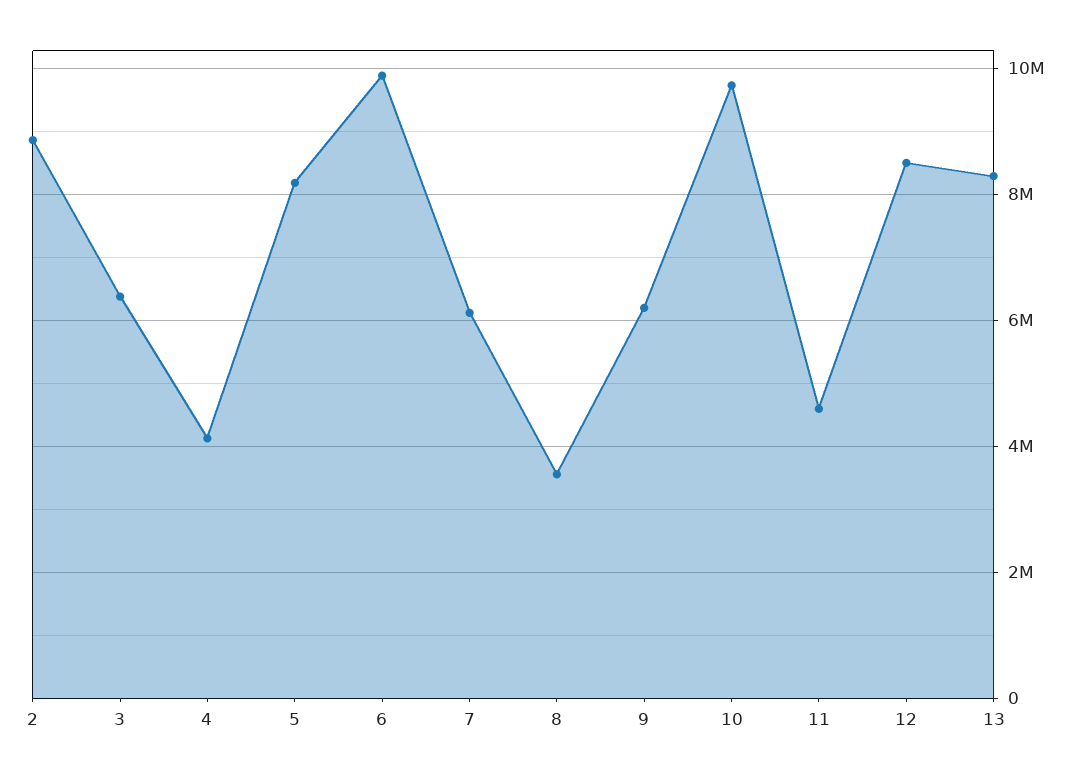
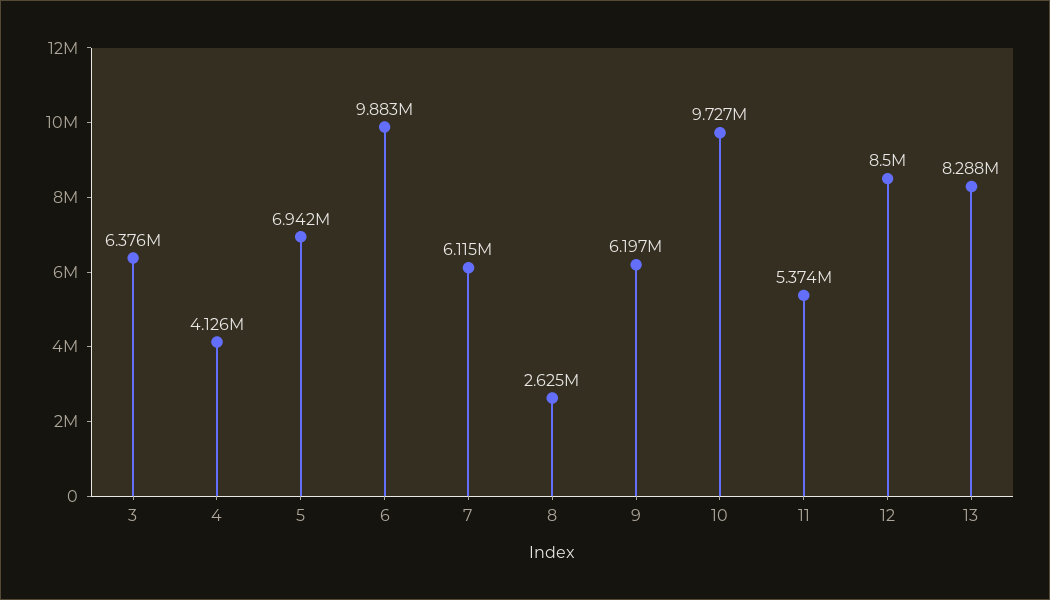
  {
-   "2": 8800000,
    "3": 6376000,
    "4": 4126000,
-   "5": 8200000,
+   "5": 6942000,
    "6": 9883000,
    "7": 6115000,
-   "8": 3600000,
+   "8": 2625000,
    "9": 6197000,
    "10": 9727000,
-   "11": 4600000,
+   "11": 5374000,
    "12": 8500000,
    "13": 8288000
  }

